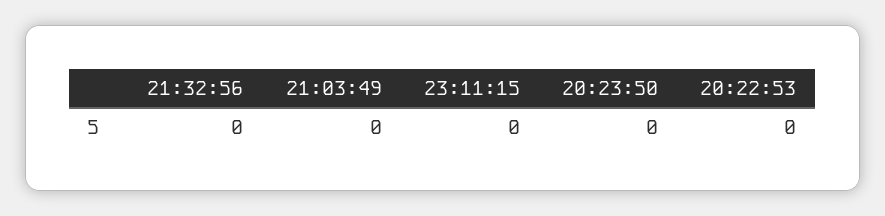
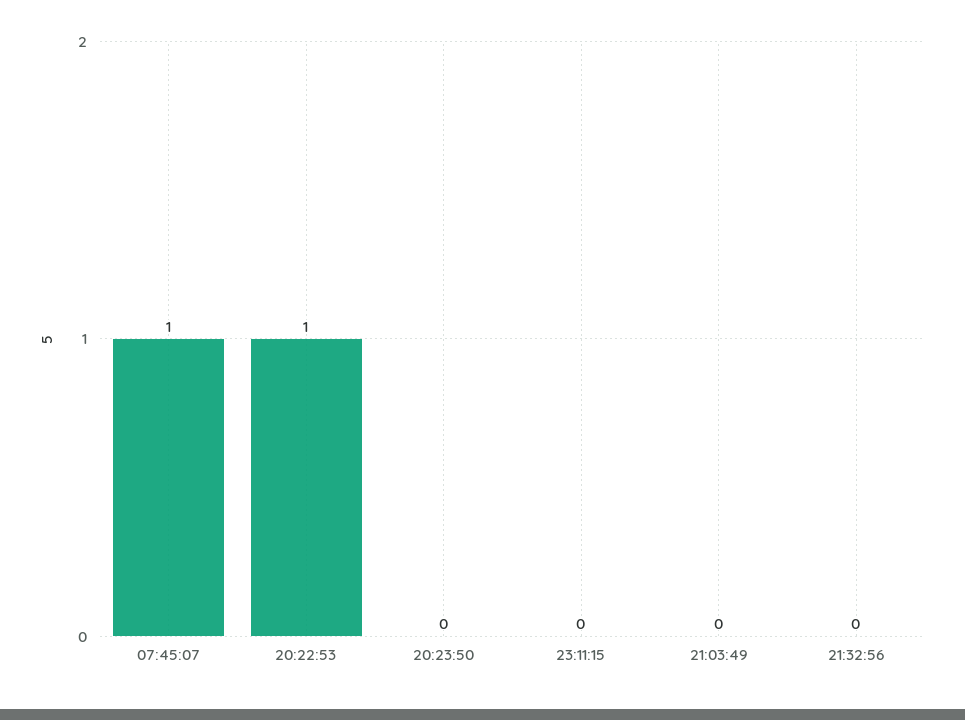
  {
    "21:32:56": 0,
    "21:03:49": 0,
    "23:11:15": 0,
    "20:23:50": 0,
-   "20:22:53": 0
+   "20:22:53": 1,
+   "07:45:07": 1
  }

